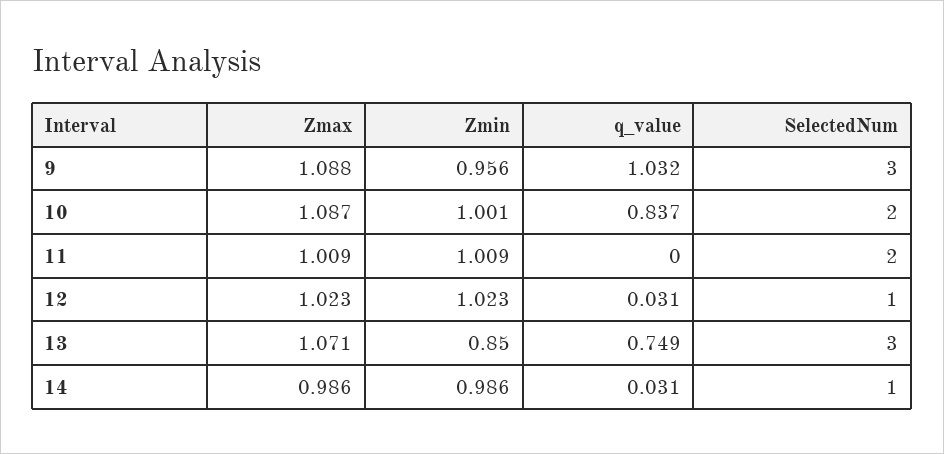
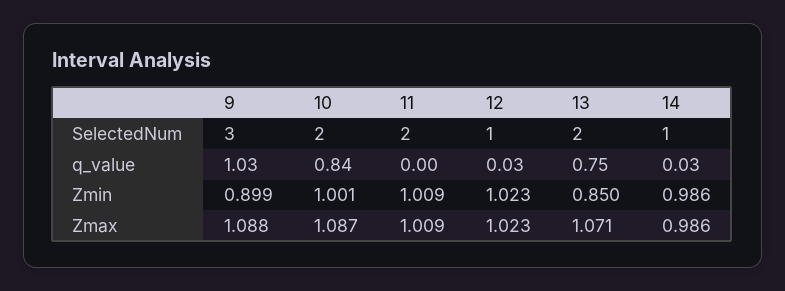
  {
    "Zmax": {
      "9": 1.088,
      "10": 1.087,
      "11": 1.009,
      "12": 1.023,
      "13": 1.071,
      "14": 0.986
    },
    "Zmin": {
-     "9": 0.956,
+     "9": 0.899,
      "10": 1.001,
      "11": 1.009,
      "12": 1.023,
      "13": 0.85,
      "14": 0.986
    },
    "q_value": {
      "9": 1.032,
      "10": 0.837,
      "11": 0,
      "12": 0.031,
      "13": 0.749,
      "14": 0.031
    },
    "SelectedNum": {
      "9": 3,
      "10": 2,
      "11": 2,
      "12": 1,
-     "13": 3,
+     "13": 2,
      "14": 1
    }
  }

